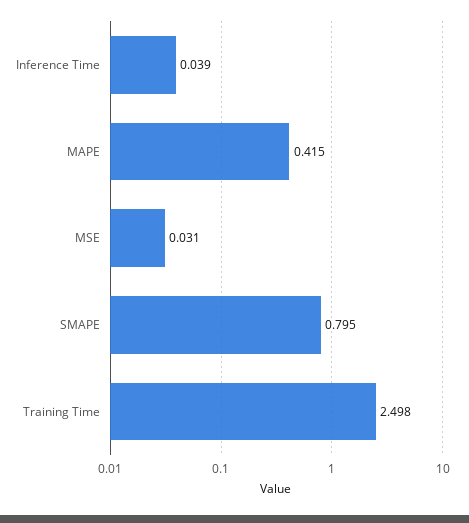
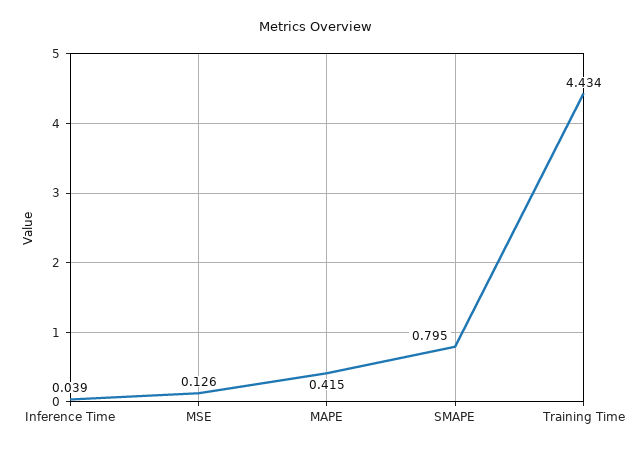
  {
    "Inference Time": 0.039,
    "MAPE": 0.415,
-   "MSE": 0.031,
+   "MSE": 0.126,
    "SMAPE": 0.795,
-   "Training Time": 2.498
+   "Training Time": 4.434
  }

